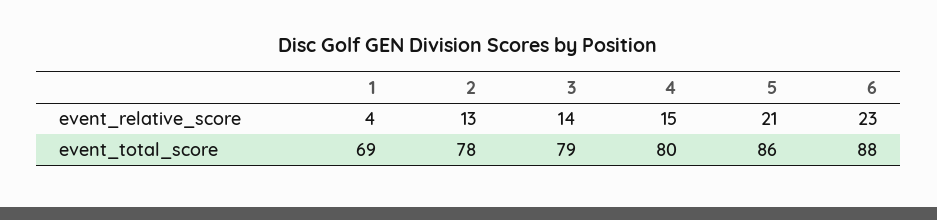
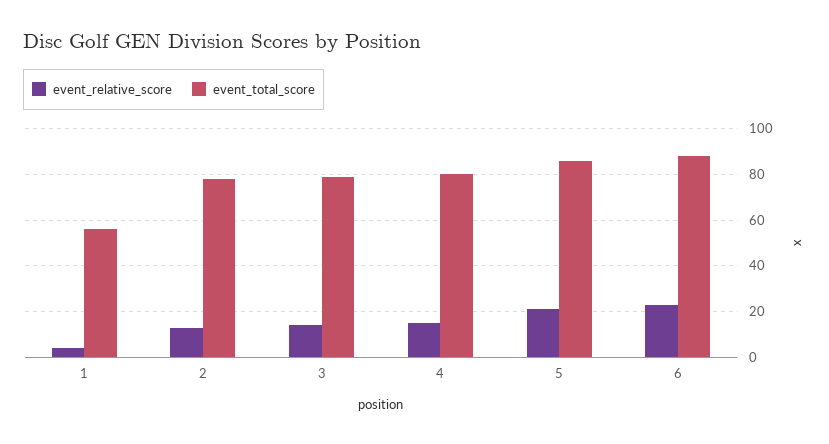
  {
    "event_relative_score": {
      "1": 4,
      "2": 13,
      "3": 14,
      "4": 15,
      "5": 21,
      "6": 23
    },
    "event_total_score": {
-     "1": 69,
+     "1": 55,
      "2": 78,
      "3": 79,
      "4": 80,
      "5": 86,
      "6": 88
    }
  }

